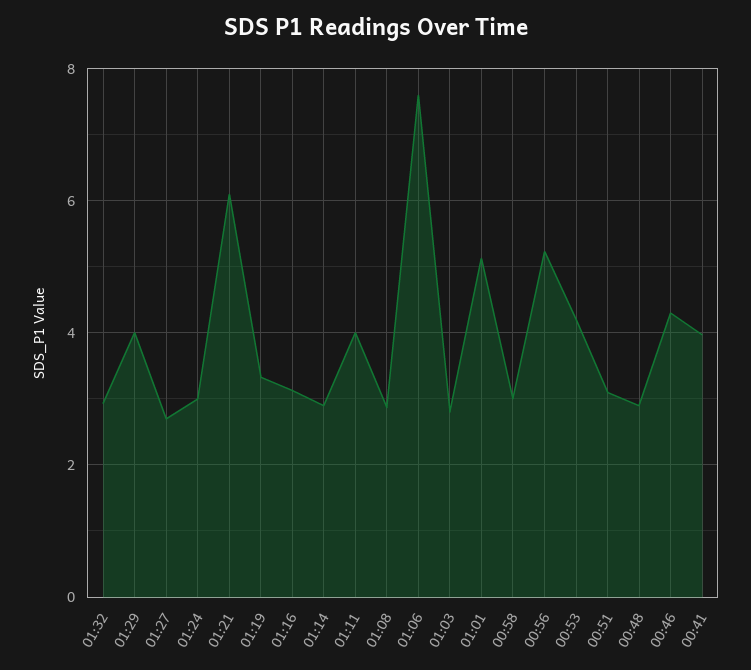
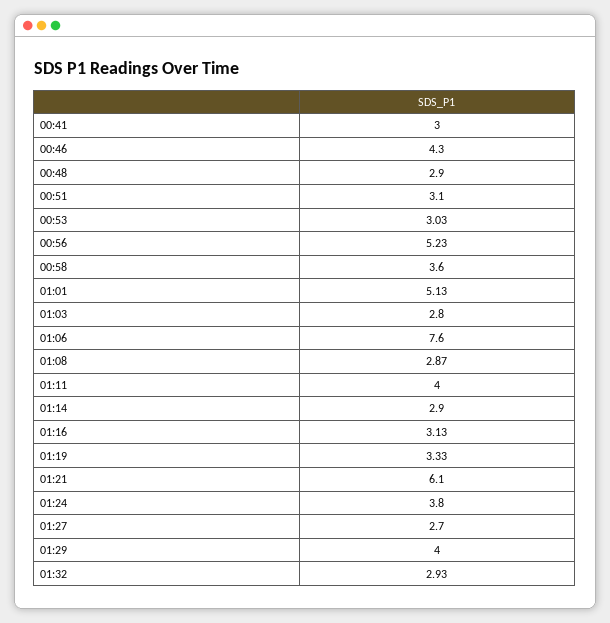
  {
    "01:32": 2.93,
    "01:29": 4,
    "01:27": 2.7,
-   "01:24": 3,
+   "01:24": 3.8,
    "01:21": 6.1,
    "01:19": 3.33,
    "01:16": 3.13,
    "01:14": 2.9,
    "01:11": 4,
    "01:08": 2.87,
    "01:06": 7.6,
    "01:03": 2.8,
    "01:01": 5.13,
-   "00:58": 3,
+   "00:58": 3.6,
    "00:56": 5.23,
-   "00:53": 4.2,
+   "00:53": 3.03,
    "00:51": 3.1,
    "00:48": 2.9,
    "00:46": 4.3,
-   "00:41": 4
+   "00:41": 3
  }

